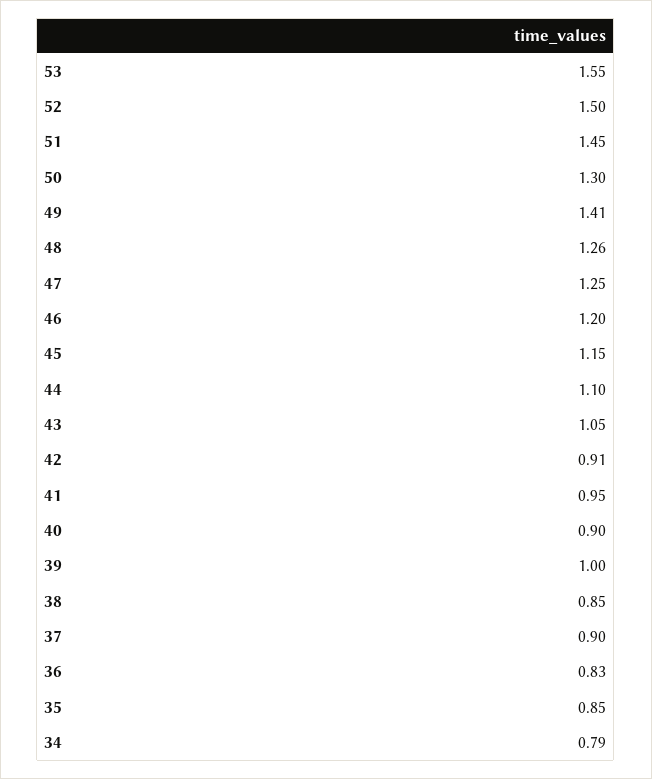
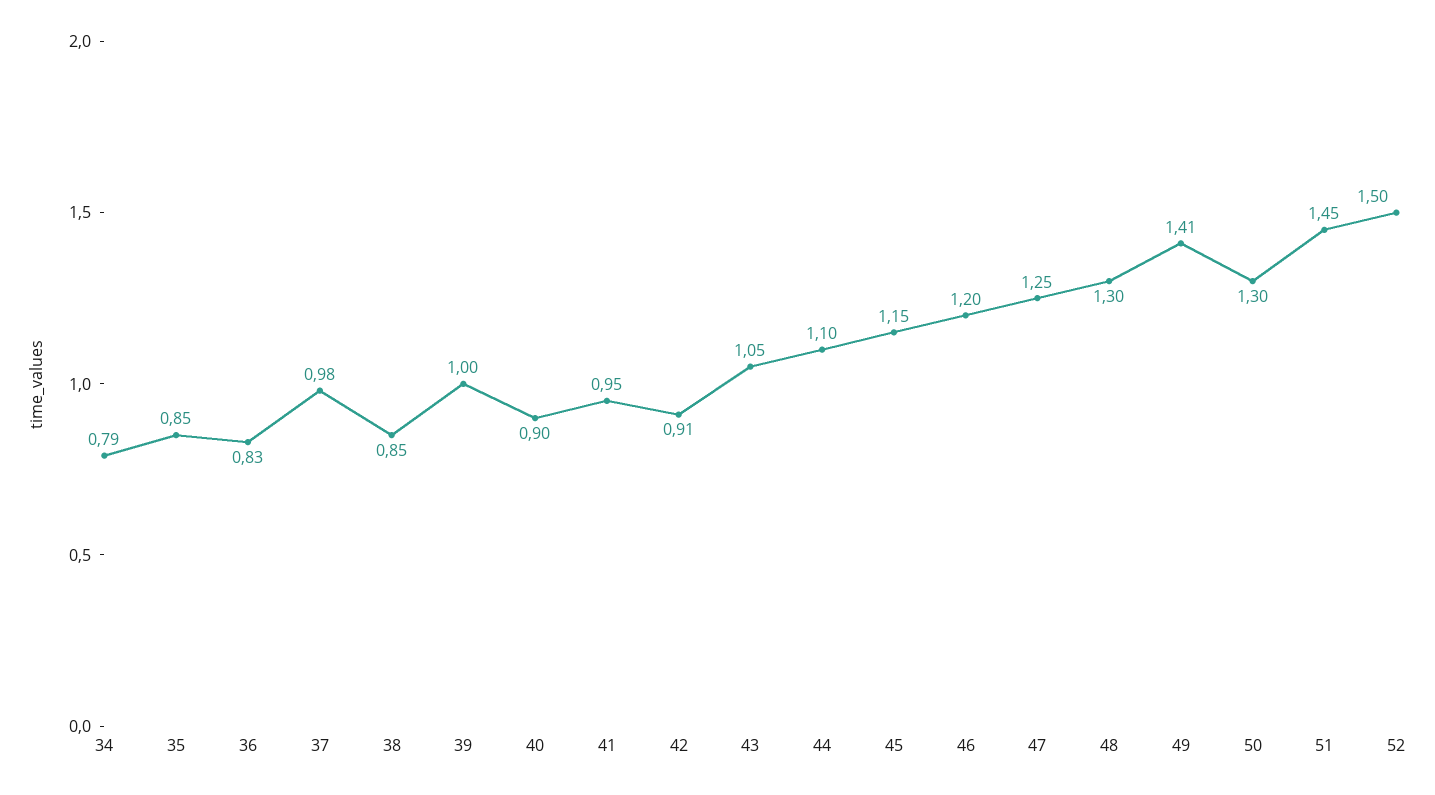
  {
-   "53": 1.55,
    "52": 1.5,
    "51": 1.45,
    "50": 1.3,
    "49": 1.41,
-   "48": 1.26,
+   "48": 1.3,
    "47": 1.25,
    "46": 1.2,
    "45": 1.15,
    "44": 1.1,
    "43": 1.05,
    "42": 0.91,
    "41": 0.95,
    "40": 0.9,
    "39": 1,
    "38": 0.85,
-   "37": 0.9,
+   "37": 0.98,
    "36": 0.83,
    "35": 0.85,
    "34": 0.79
  }

